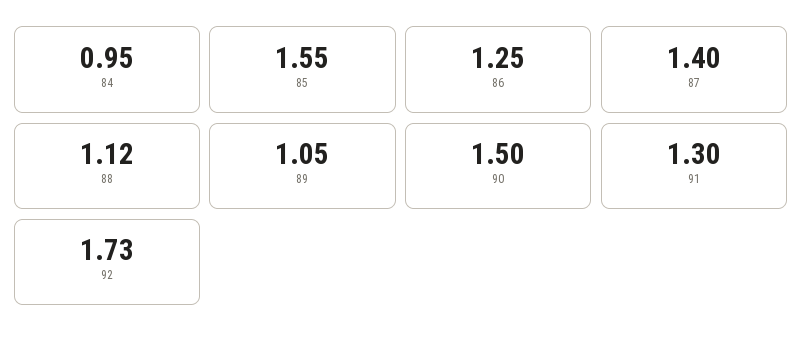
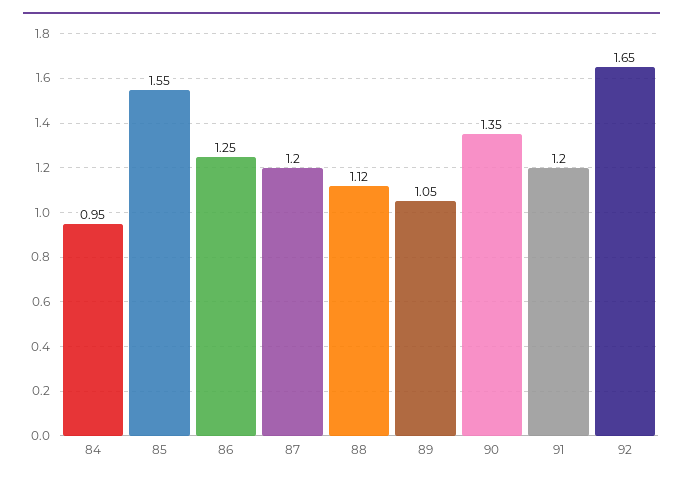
  {
    "84": 0.95,
    "85": 1.55,
    "86": 1.25,
-   "87": 1.4,
+   "87": 1.2,
    "88": 1.12,
    "89": 1.05,
-   "90": 1.5,
+   "90": 1.35,
-   "91": 1.3,
+   "91": 1.2,
-   "92": 1.73
+   "92": 1.65
  }

